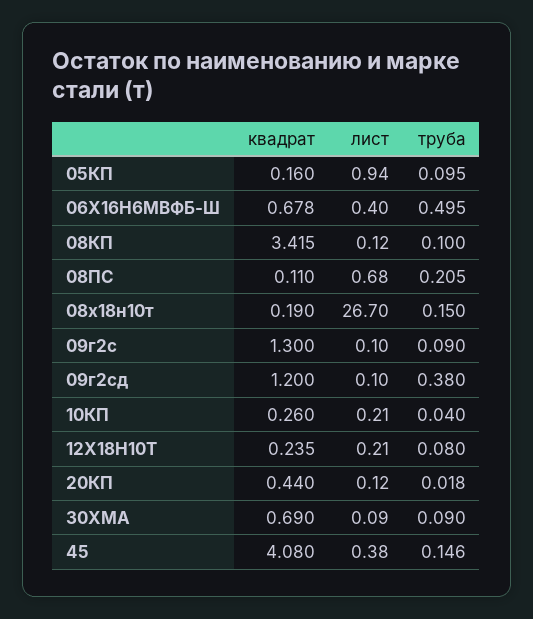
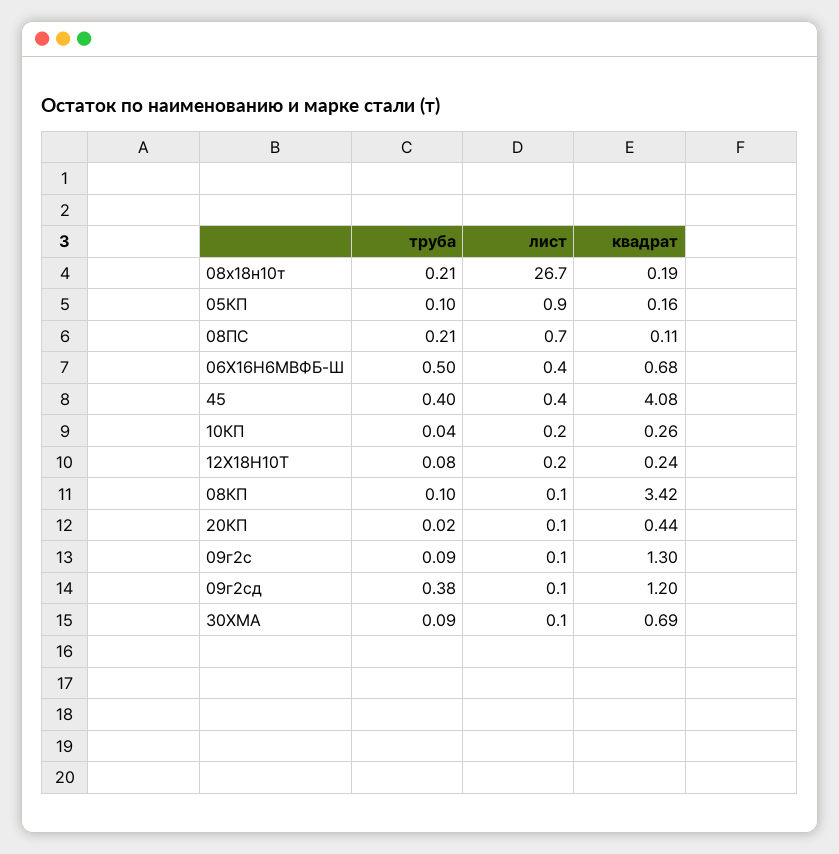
  {
    "квадрат": {
      "05КП": 0.16,
      "06Х16Н6МВФБ-Ш": 0.678,
      "08КП": 3.415,
      "08ПС": 0.11,
      "08х18н10т": 0.19,
      "09г2с": 1.3,
      "09г2сд": 1.2,
      "10КП": 0.26,
      "12Х18Н10Т": 0.235,
      "20КП": 0.44,
      "30ХМА": 0.69,
      "45": 4.08
    },
    "лист": {
      "05КП": 0.94,
      "06Х16Н6МВФБ-Ш": 0.4,
      "08КП": 0.12,
      "08ПС": 0.68,
      "08х18н10т": 26.7,
      "09г2с": 0.1,
      "09г2сд": 0.1,
      "10КП": 0.21,
      "12Х18Н10Т": 0.21,
      "20КП": 0.12,
      "30ХМА": 0.09,
      "45": 0.38
    },
    "труба": {
      "05КП": 0.095,
      "06Х16Н6МВФБ-Ш": 0.495,
      "08КП": 0.1,
      "08ПС": 0.205,
-     "08х18н10т": 0.15,
+     "08х18н10т": 0.21,
      "09г2с": 0.09,
      "09г2сд": 0.38,
      "10КП": 0.04,
      "12Х18Н10Т": 0.08,
      "20КП": 0.018,
      "30ХМА": 0.09,
-     "45": 0.146
+     "45": 0.4
    }
  }

